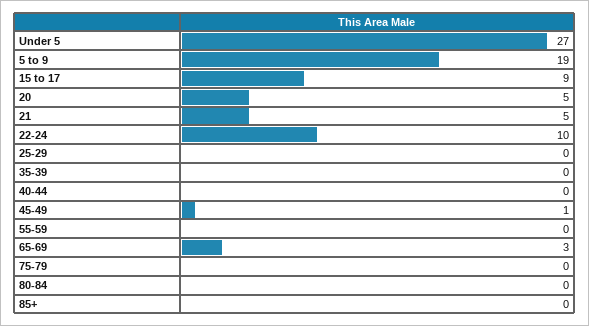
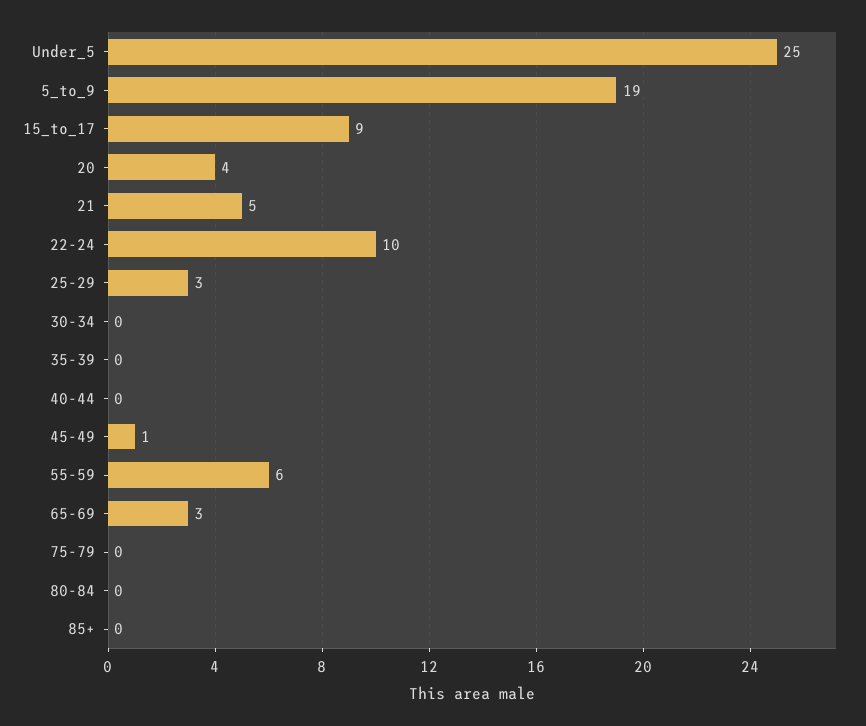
  {
-   "Under 5": 27,
+   "Under 5": 25,
    "5 to 9": 19,
    "15 to 17": 9,
-   "20": 5,
+   "20": 4,
    "21": 5,
    "22-24": 10,
-   "25-29": 0,
+   "25-29": 3,
    "35-39": 0,
    "40-44": 0,
    "45-49": 1,
-   "55-59": 0,
+   "55-59": 6,
    "65-69": 3,
    "75-79": 0,
    "80-84": 0,
-   "85+": 0
+   "85+": 0,
+   "30-34": 0
  }

